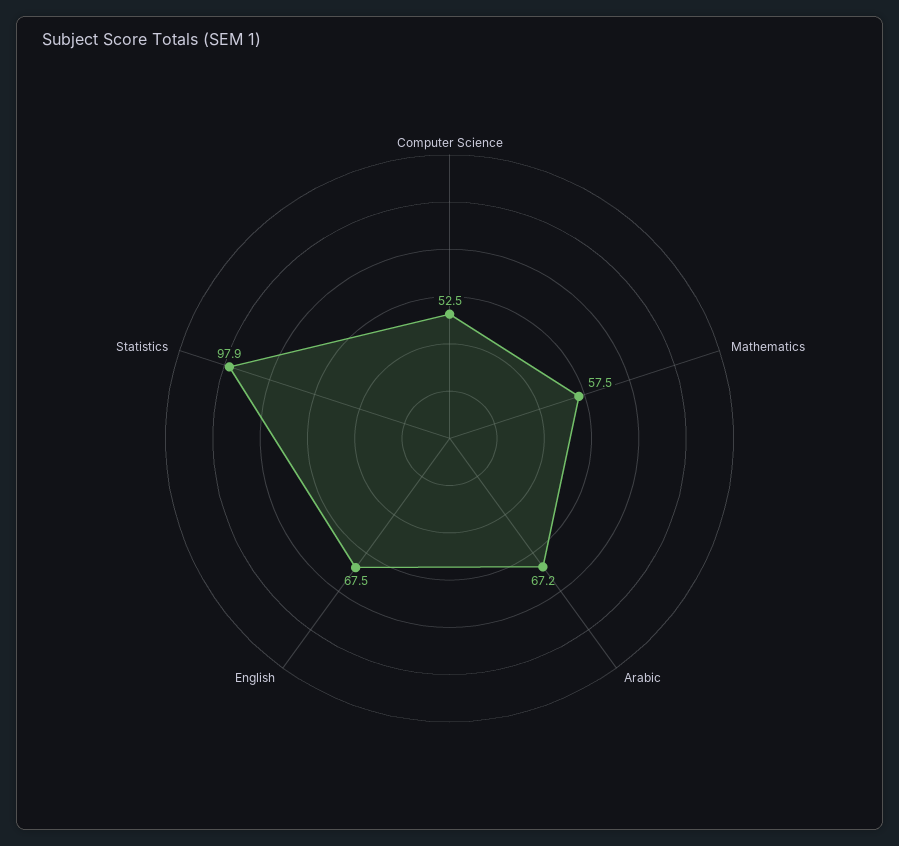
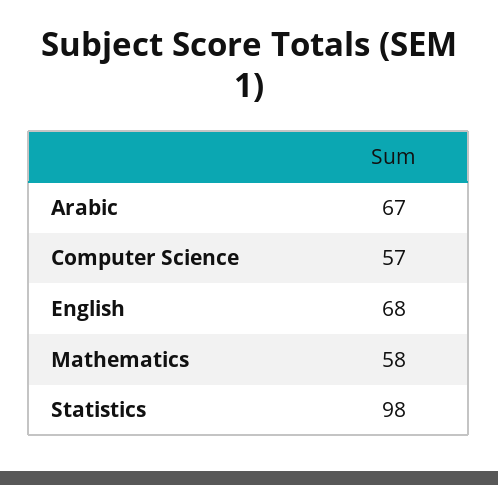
  {
-   "Computer Science": 52.5,
+   "Computer Science": 57,
    "Mathematics": 57.5,
    "Arabic": 67.2,
    "English": 67.5,
    "Statistics": 97.9
  }

